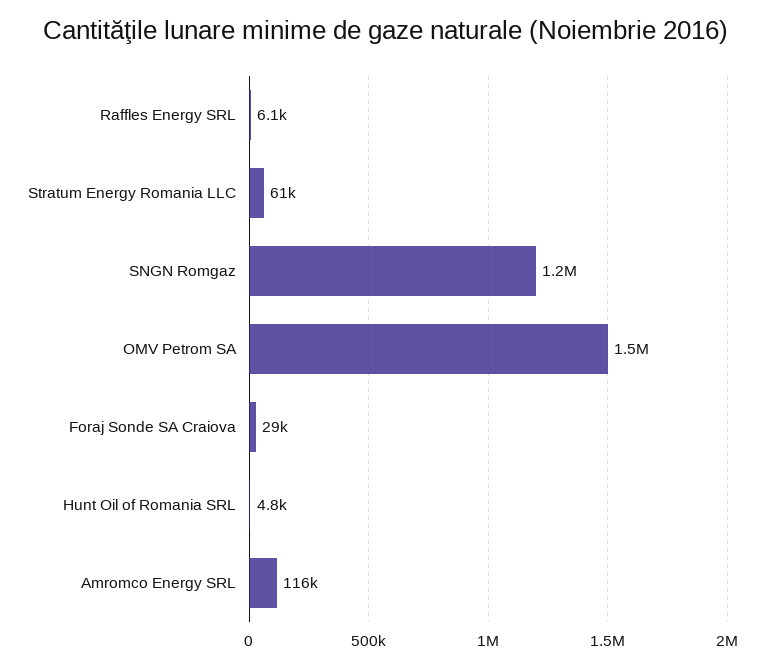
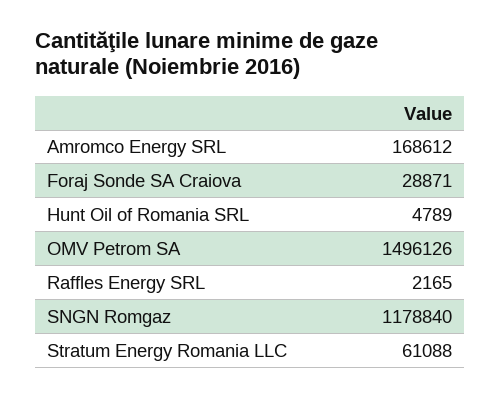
  {
-   "Raffles Energy SRL": 6100,
+   "Raffles Energy SRL": 2165,
    "Stratum Energy Romania LLC": 61088,
    "SNGN Romgaz": 1178840,
    "OMV Petrom SA": 1496126,
    "Foraj Sonde SA Craiova": 28871,
    "Hunt Oil of Romania SRL": 4789,
-   "Amromco Energy SRL": 116000
+   "Amromco Energy SRL": 168612
  }

